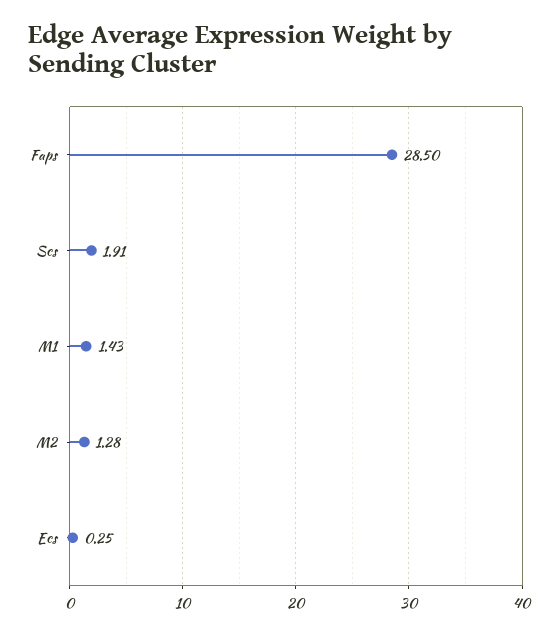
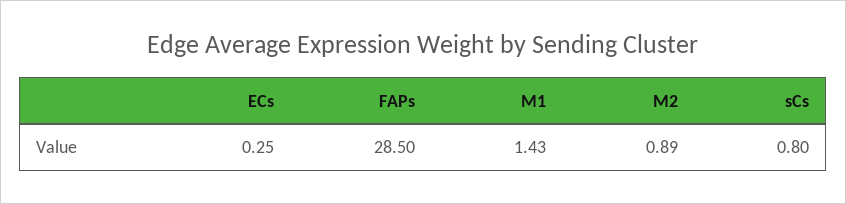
  {
    "Faps": 28.5,
-   "Scs": 1.91,
+   "Scs": 0.8,
    "M1": 1.43,
-   "M2": 1.28,
+   "M2": 0.89,
    "Ecs": 0.25
  }

